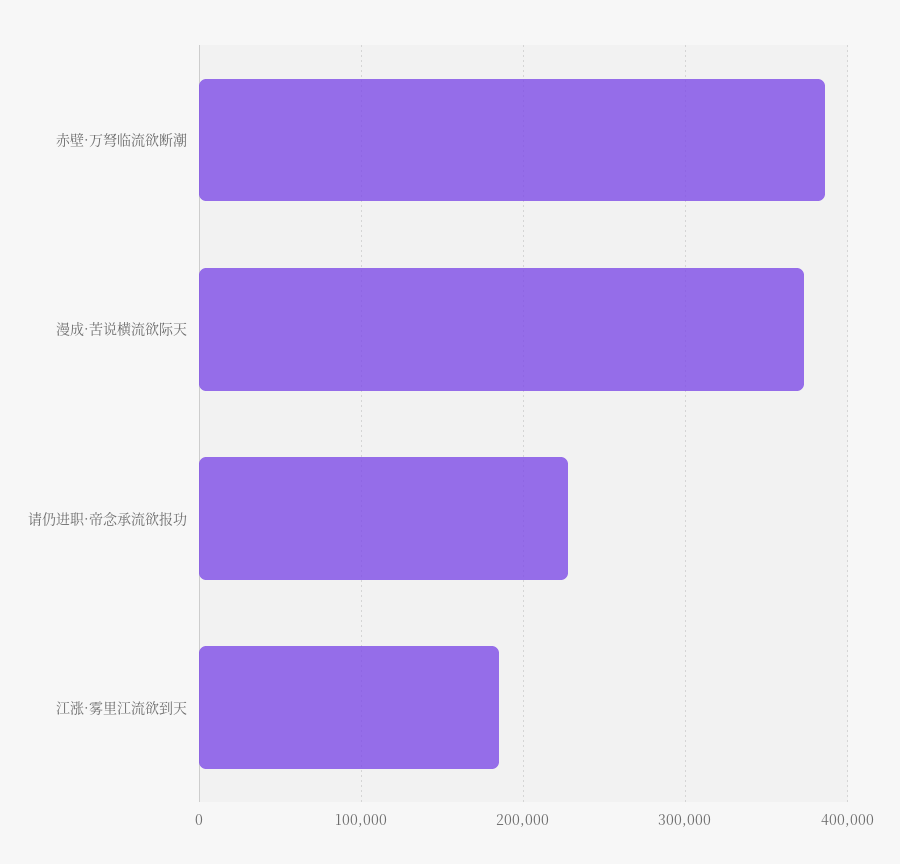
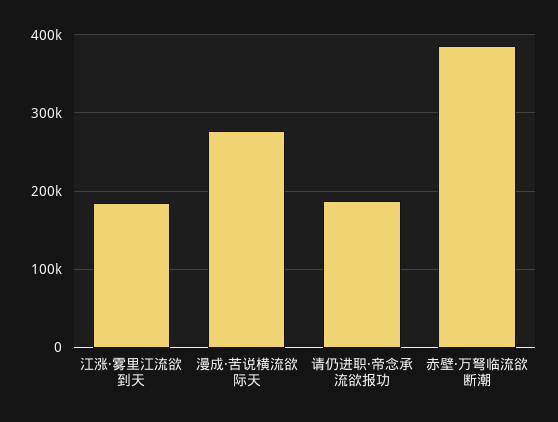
  {
    "赤壁·万弩临流欲断潮": 390000,
-   "漫成·苦说横流欲际天": 370000,
+   "漫成·苦说横流欲际天": 280000,
-   "请仍进职·帝念承流欲报功": 230000,
+   "请仍进职·帝念承流欲报功": 190000,
    "江涨·雾里江流欲到天": 180000
  }

